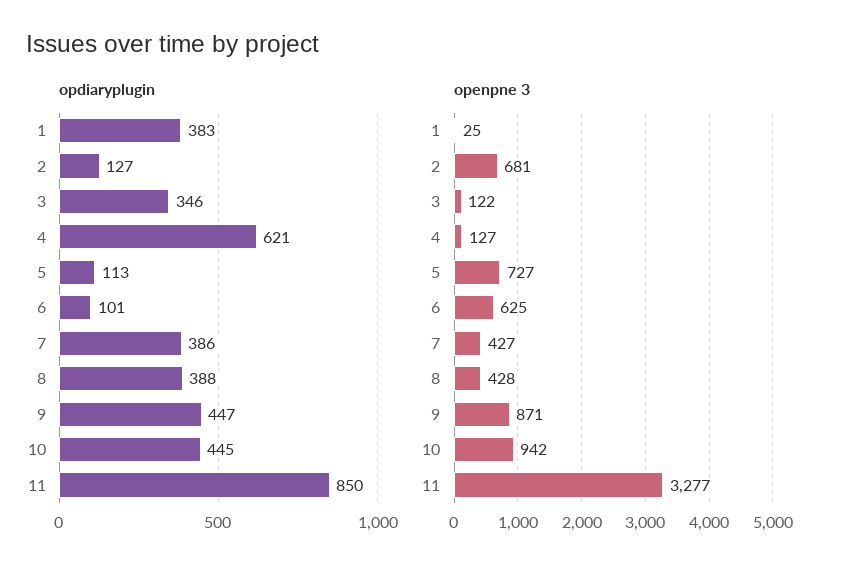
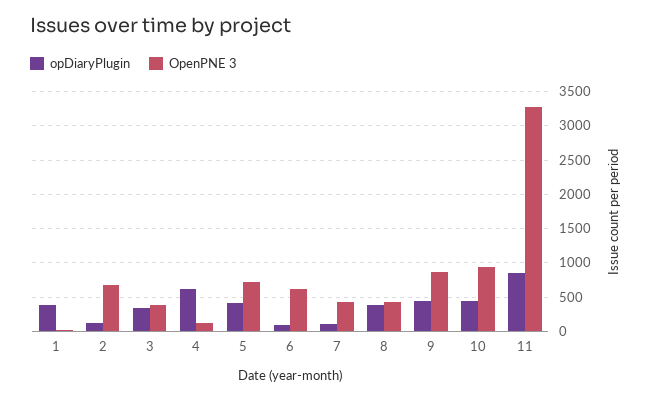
  {
    "opdiaryplugin": {
      "1": 383,
      "2": 127,
      "3": 346,
      "4": 621,
-     "5": 113,
+     "5": 400,
      "6": 101,
-     "7": 386,
+     "7": 100,
      "8": 388,
      "9": 447,
      "10": 445,
      "11": 850
    },
    "openpne 3": {
      "1": 25,
      "2": 681,
-     "3": 122,
+     "3": 400,
      "4": 127,
      "5": 727,
      "6": 625,
      "7": 427,
      "8": 428,
      "9": 871,
      "10": 942,
      "11": 3277
    }
  }

